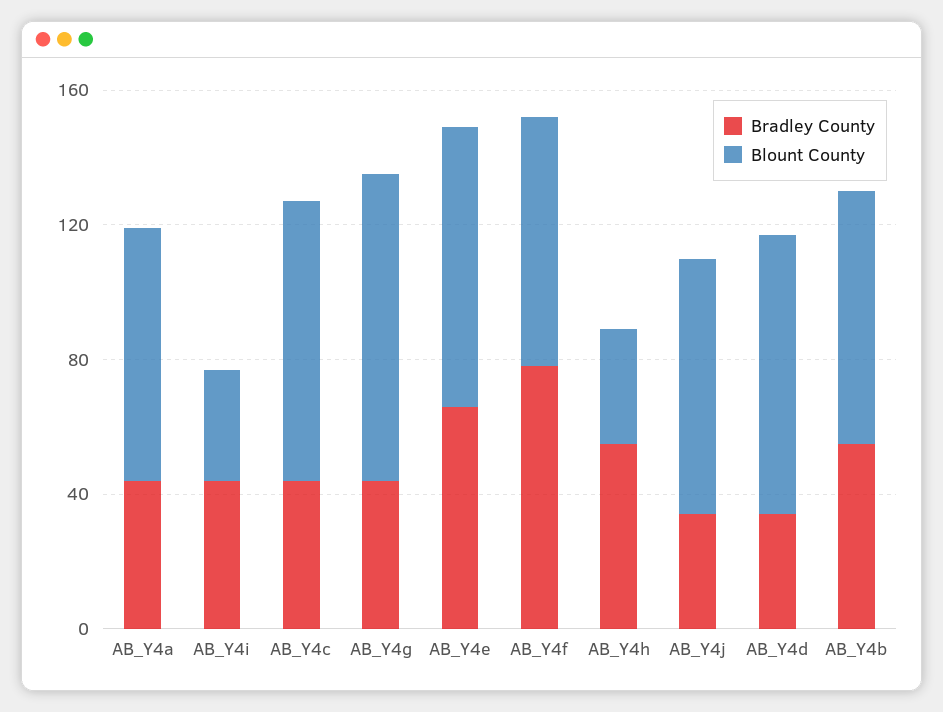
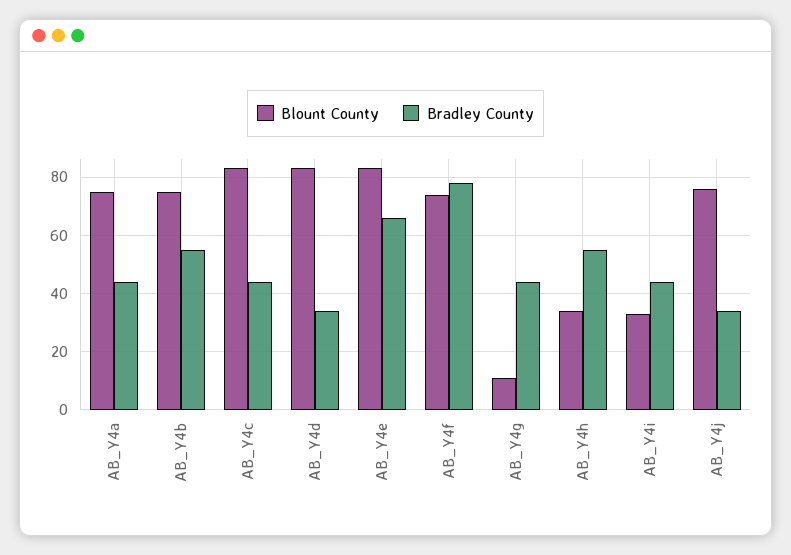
  {
    "Bradley County": {
      "AB_Y4a": 45,
      "AB_Y4i": 45,
      "AB_Y4c": 45,
      "AB_Y4g": 45,
      "AB_Y4e": 65,
      "AB_Y4f": 80,
      "AB_Y4h": 55,
      "AB_Y4j": 35,
      "AB_Y4d": 35,
      "AB_Y4b": 55
    },
    "Blount County": {
      "AB_Y4a": 75,
      "AB_Y4i": 35,
      "AB_Y4c": 85,
-     "AB_Y4g": 90,
+     "AB_Y4g": 10,
      "AB_Y4e": 85,
      "AB_Y4f": 75,
      "AB_Y4h": 35,
      "AB_Y4j": 75,
      "AB_Y4d": 85,
      "AB_Y4b": 75
    }
  }

